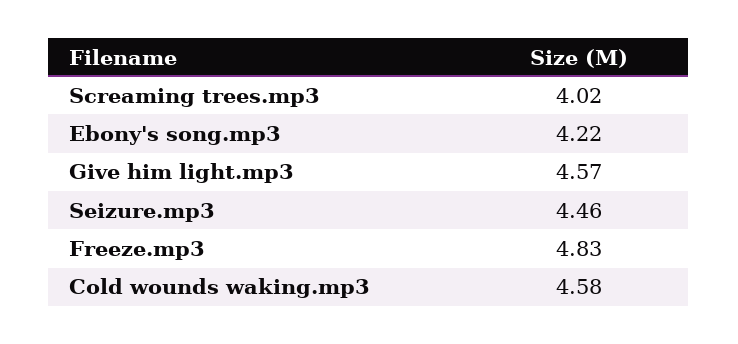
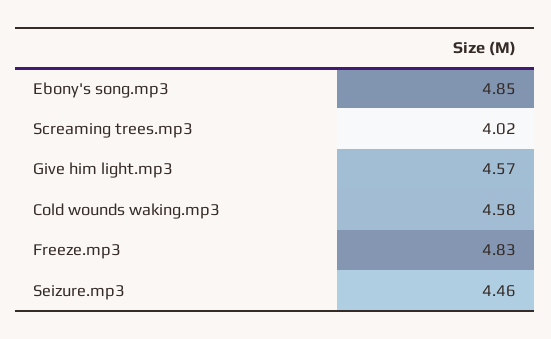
  {
    "Screaming trees.mp3": 4.02,
-   "Ebony's song.mp3": 4.22,
+   "Ebony's song.mp3": 4.85,
    "Give him light.mp3": 4.57,
    "Seizure.mp3": 4.46,
    "Freeze.mp3": 4.83,
    "Cold wounds waking.mp3": 4.58
  }

